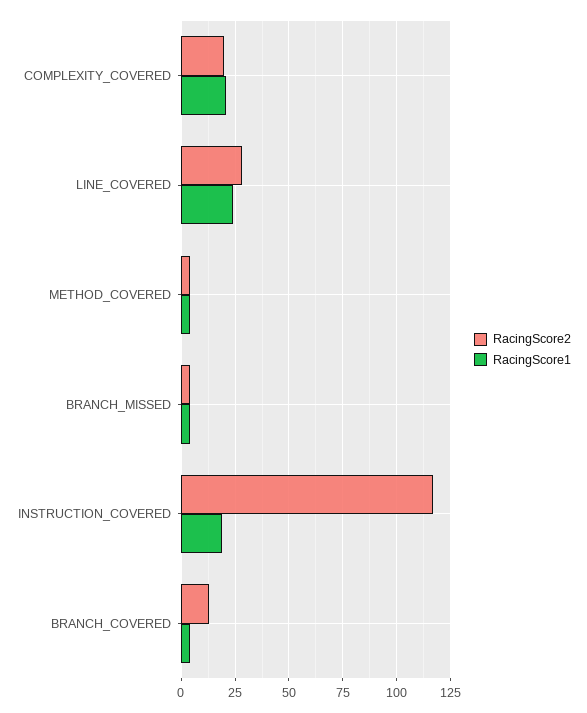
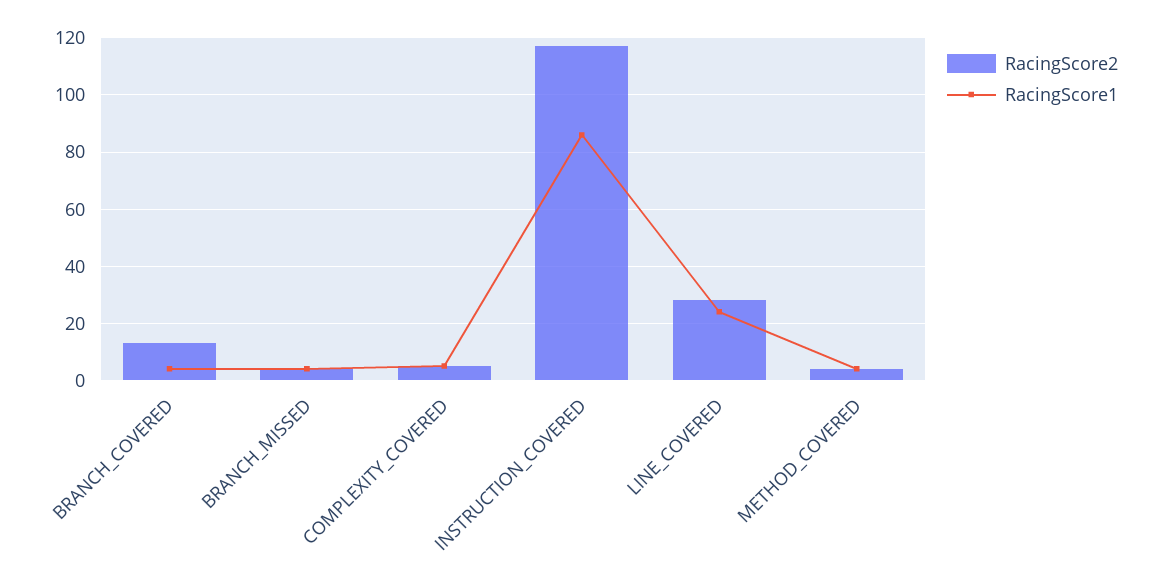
  {
    "RacingScore2": {
-     "COMPLEXITY_COVERED": 20,
+     "COMPLEXITY_COVERED": 5,
      "LINE_COVERED": 30,
      "METHOD_COVERED": 5,
      "BRANCH_MISSED": 5,
      "INSTRUCTION_COVERED": 115,
      "BRANCH_COVERED": 15
    },
    "RacingScore1": {
-     "COMPLEXITY_COVERED": 20,
+     "COMPLEXITY_COVERED": 5,
      "LINE_COVERED": 25,
      "METHOD_COVERED": 5,
      "BRANCH_MISSED": 5,
-     "INSTRUCTION_COVERED": 20,
+     "INSTRUCTION_COVERED": 85,
      "BRANCH_COVERED": 5
    }
  }

